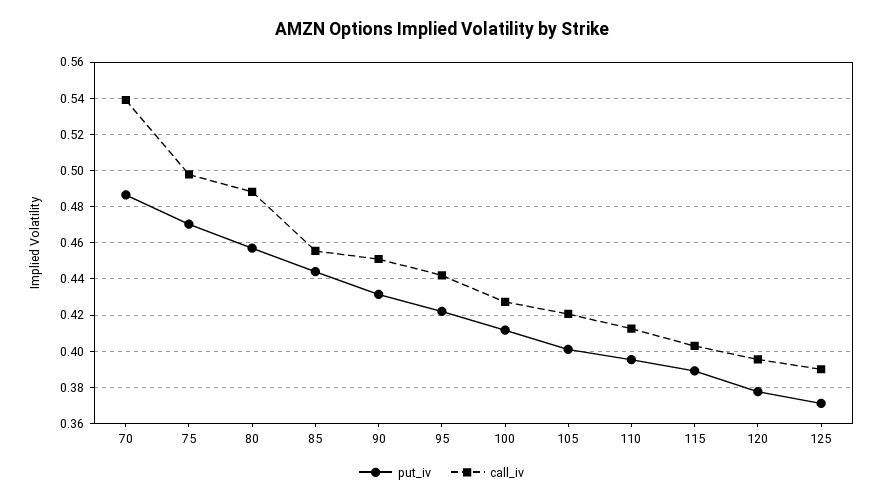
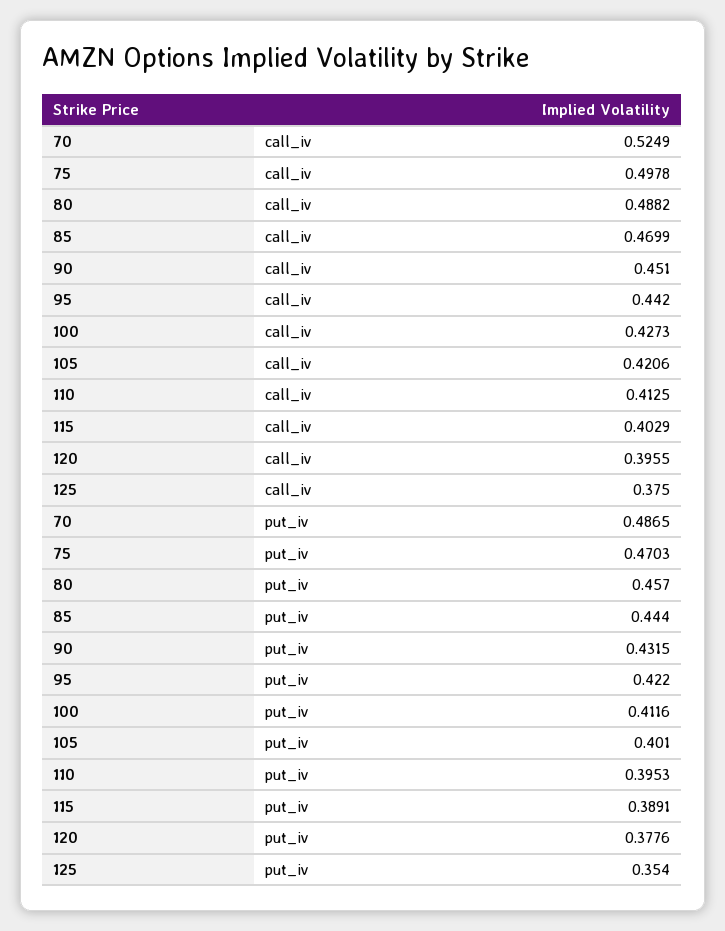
  {
    "put_iv": {
      "70": 0.4865,
      "75": 0.4703,
      "80": 0.457,
      "85": 0.444,
      "90": 0.4315,
      "95": 0.422,
      "100": 0.4116,
      "105": 0.401,
      "110": 0.3953,
      "115": 0.3891,
      "120": 0.3776,
-     "125": 0.37
+     "125": 0.354
    },
    "call_iv": {
-     "70": 0.54,
+     "70": 0.5249,
      "75": 0.4978,
      "80": 0.4882,
-     "85": 0.455,
+     "85": 0.4699,
      "90": 0.451,
      "95": 0.442,
      "100": 0.4273,
      "105": 0.4206,
      "110": 0.4125,
      "115": 0.4029,
      "120": 0.3955,
-     "125": 0.39
+     "125": 0.375
    }
  }

